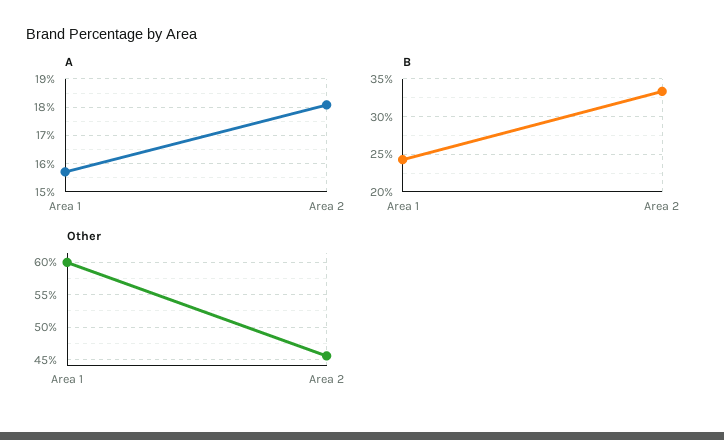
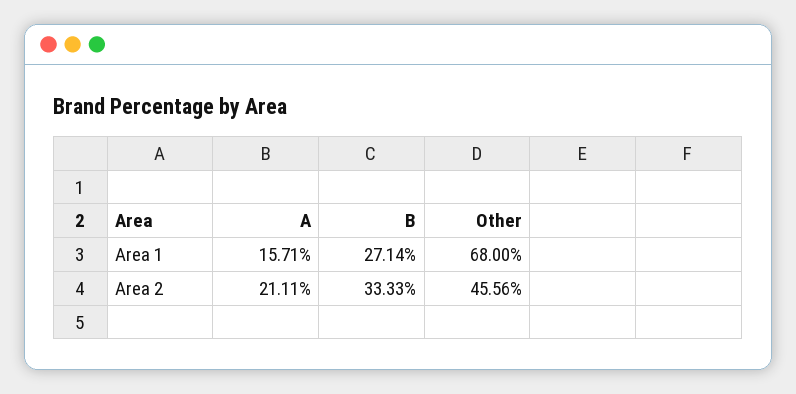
  {
    "A": {
      "Area 1": 15.71,
-     "Area 2": 18
+     "Area 2": 21.11
    },
    "B": {
-     "Area 1": 24,
+     "Area 1": 27.14,
      "Area 2": 33.33
    },
    "Other": {
-     "Area 1": 60,
+     "Area 1": 68,
      "Area 2": 45.56
    }
  }

